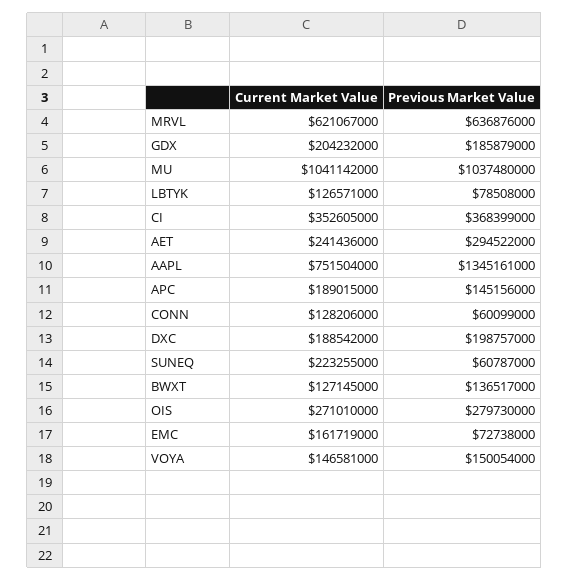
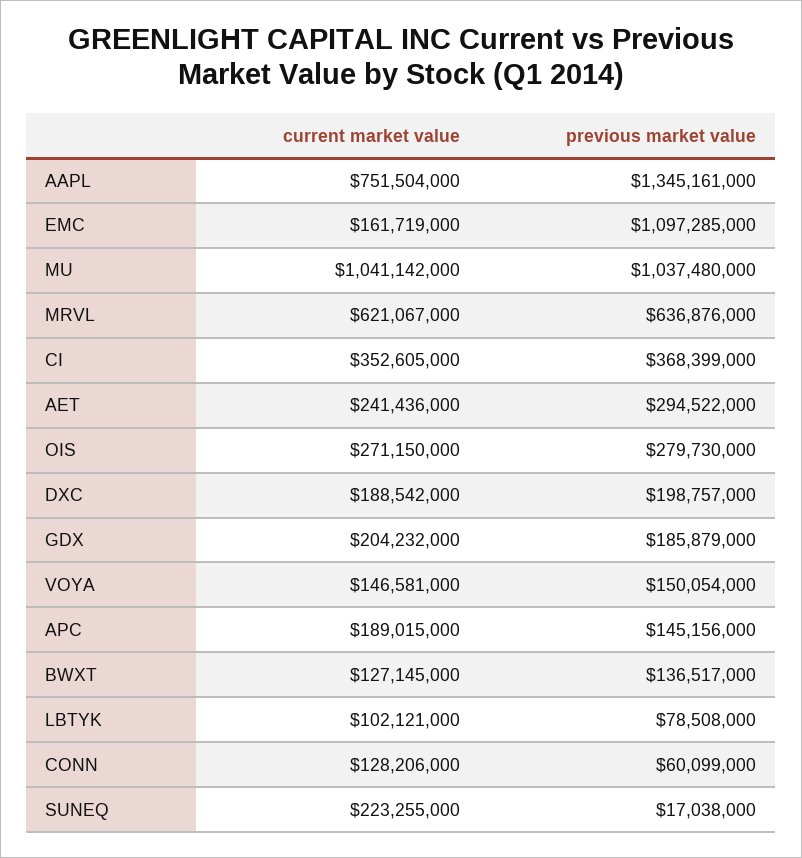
  {
    "Current Market Value": {
      "MRVL": 621067000,
      "GDX": 204232000,
      "MU": 1041142000,
-     "LBTYK": 126571000,
+     "LBTYK": 102121000,
      "CI": 352605000,
      "AET": 241436000,
      "AAPL": 751504000,
      "APC": 189015000,
      "CONN": 128206000,
      "DXC": 188542000,
      "SUNEQ": 223255000,
      "BWXT": 127145000,
-     "OIS": 271010000,
+     "OIS": 271150000,
      "EMC": 161719000,
      "VOYA": 146581000
    },
    "Previous Market Value": {
      "MRVL": 636876000,
      "GDX": 185879000,
      "MU": 1037480000,
      "LBTYK": 78508000,
      "CI": 368399000,
      "AET": 294522000,
      "AAPL": 1345161000,
      "APC": 145156000,
      "CONN": 60099000,
      "DXC": 198757000,
-     "SUNEQ": 60787000,
+     "SUNEQ": 17038000,
      "BWXT": 136517000,
      "OIS": 279730000,
-     "EMC": 72738000,
+     "EMC": 1097285000,
      "VOYA": 150054000
    }
  }

